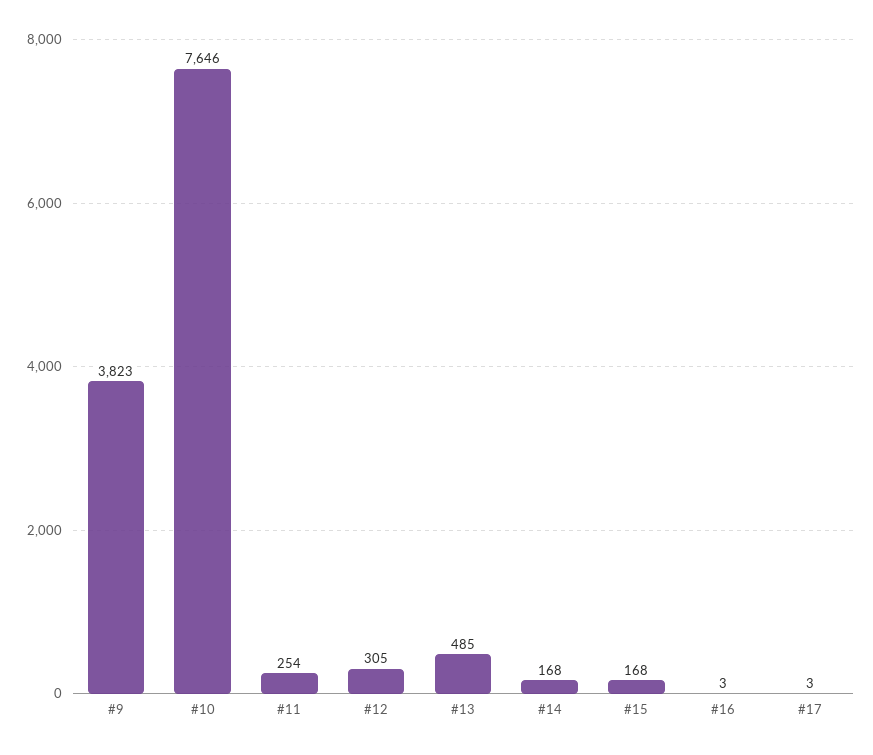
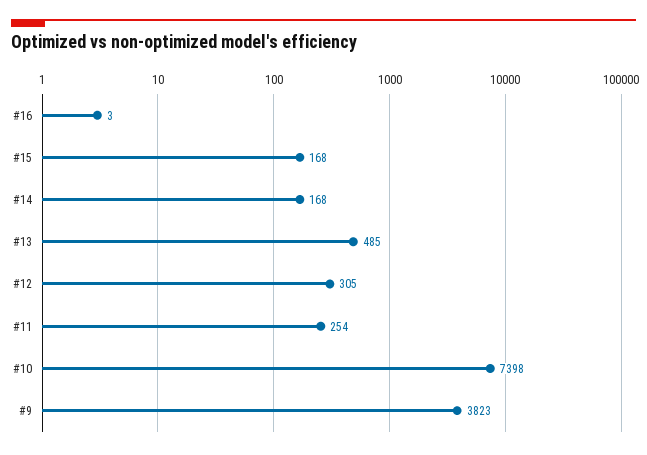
  {
    "#9": 3823,
-   "#10": 7646,
+   "#10": 7398,
    "#11": 254,
    "#12": 305,
    "#13": 485,
    "#14": 168,
    "#15": 168,
-   "#16": 3,
+   "#16": 3
-   "#17": 3
  }

